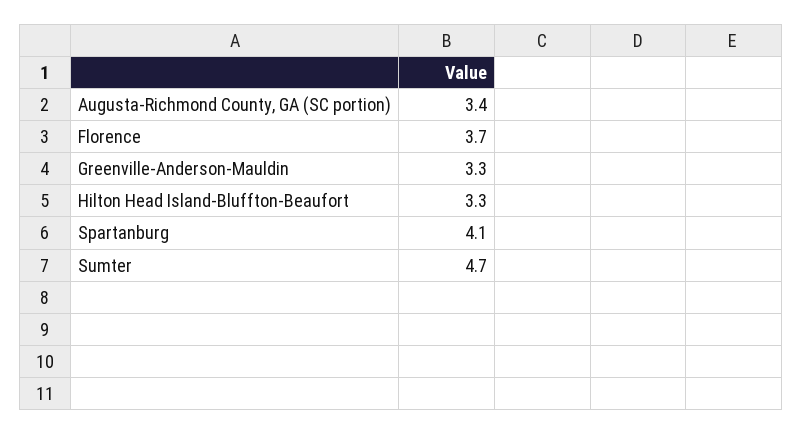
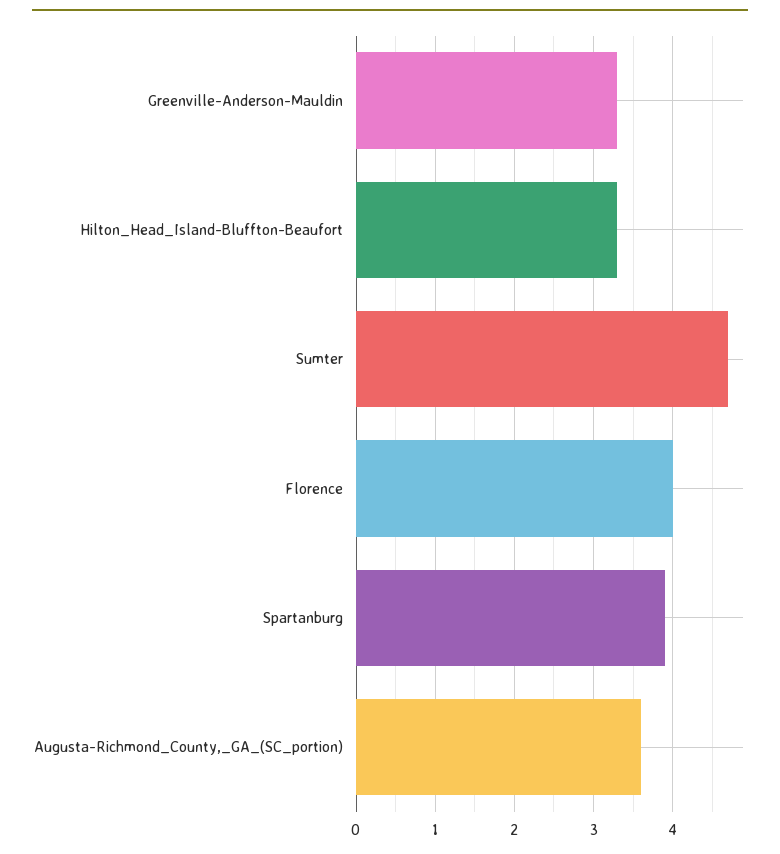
  {
-   "Augusta-Richmond County, GA (SC portion)": 3.4,
+   "Augusta-Richmond County, GA (SC portion)": 3.6,
-   "Florence": 3.7,
+   "Florence": 4,
    "Greenville-Anderson-Mauldin": 3.3,
    "Hilton Head Island-Bluffton-Beaufort": 3.3,
-   "Spartanburg": 4.1,
+   "Spartanburg": 3.9,
    "Sumter": 4.7
  }

